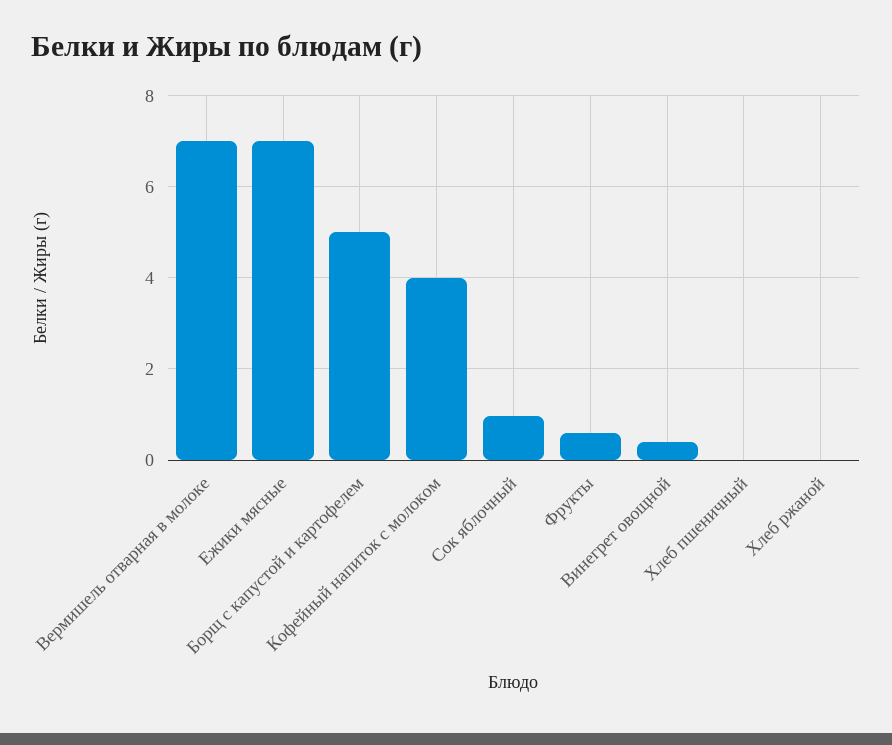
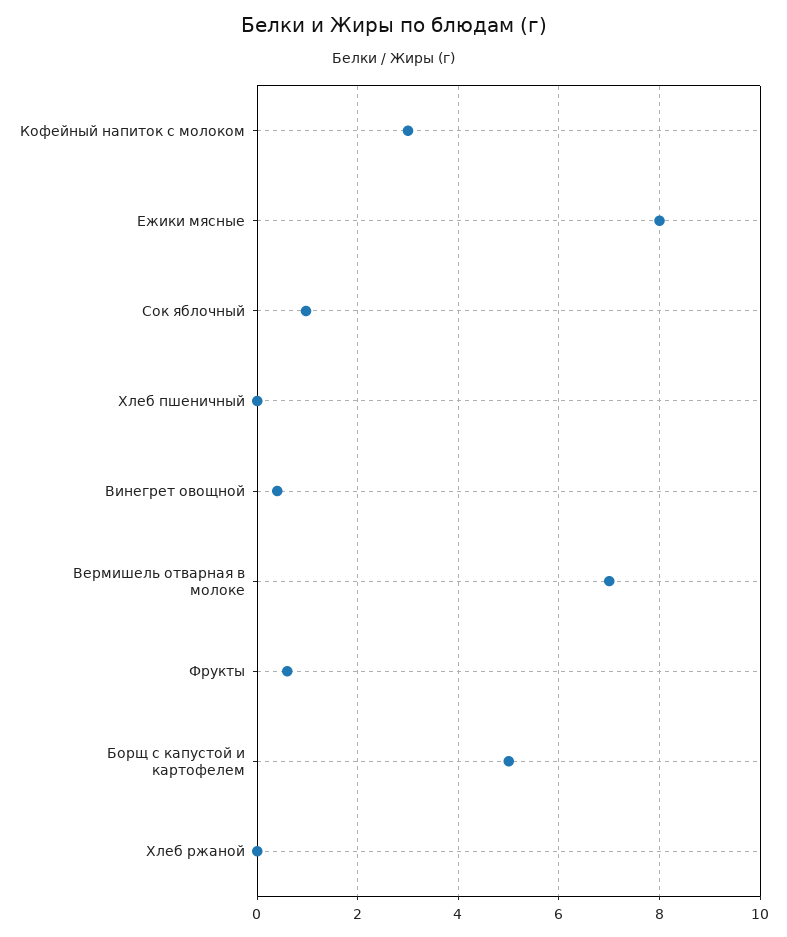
  {
    "Вермишель отварная в молоке": 7,
-   "Ежики мясные": 7,
+   "Ежики мясные": 8,
    "Борщ с капустой и картофелем": 5,
-   "Кофейный напиток с молоком": 4,
+   "Кофейный напиток с молоком": 3,
    "Сок яблочный": 1,
    "Фрукты": 0.6,
    "Винегрет овощной": 0.4,
    "Хлеб пшеничный": 0,
    "Хлеб ржаной": 0
  }

